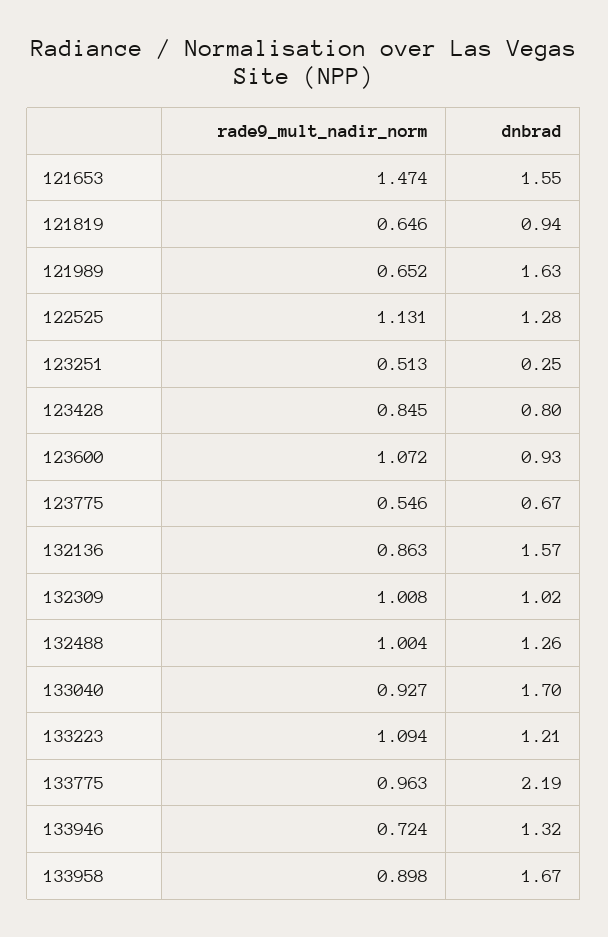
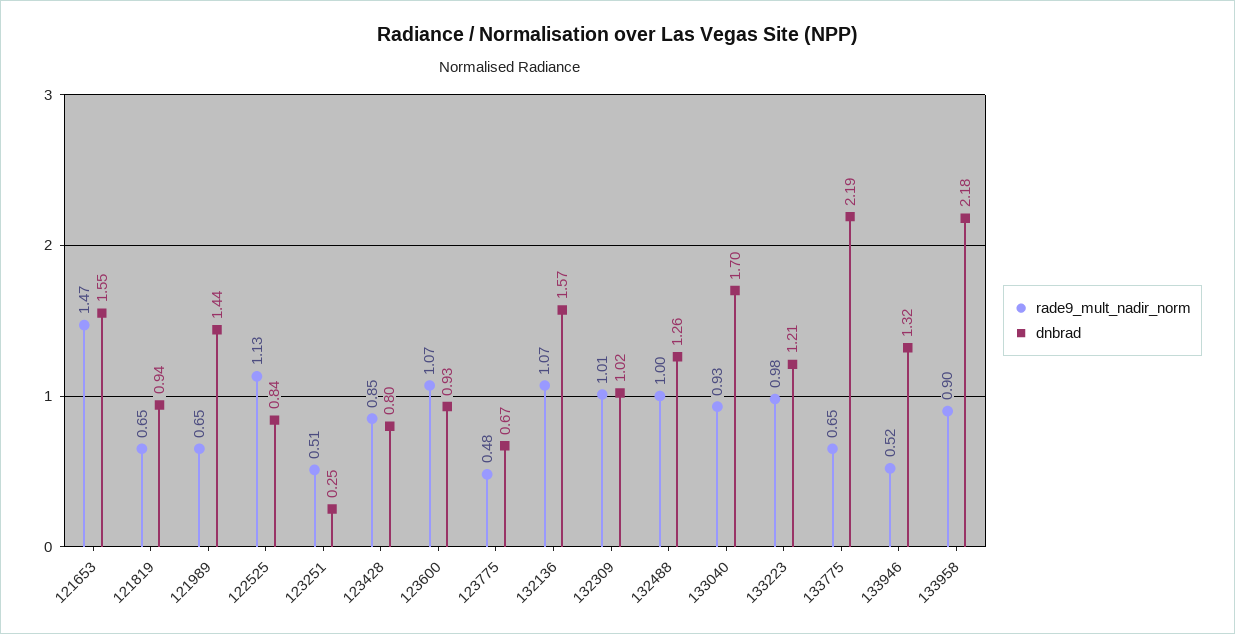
  {
    "rade9_mult_nadir_norm": {
      "121653": 1.474,
      "121819": 0.646,
      "121989": 0.652,
      "122525": 1.131,
      "123251": 0.513,
      "123428": 0.845,
      "123600": 1.072,
-     "123775": 0.546,
+     "123775": 0.48,
-     "132136": 0.863,
+     "132136": 1.07,
      "132309": 1.008,
      "132488": 1.004,
      "133040": 0.927,
-     "133223": 1.094,
+     "133223": 0.98,
-     "133775": 0.963,
+     "133775": 0.65,
-     "133946": 0.724,
+     "133946": 0.52,
      "133958": 0.898
    },
    "dnbrad": {
      "121653": 1.55,
      "121819": 0.94,
-     "121989": 1.63,
+     "121989": 1.44,
-     "122525": 1.28,
+     "122525": 0.84,
      "123251": 0.25,
      "123428": 0.8,
      "123600": 0.93,
      "123775": 0.67,
      "132136": 1.57,
      "132309": 1.02,
      "132488": 1.26,
      "133040": 1.7,
      "133223": 1.21,
      "133775": 2.19,
      "133946": 1.32,
-     "133958": 1.67
+     "133958": 2.18
    }
  }

